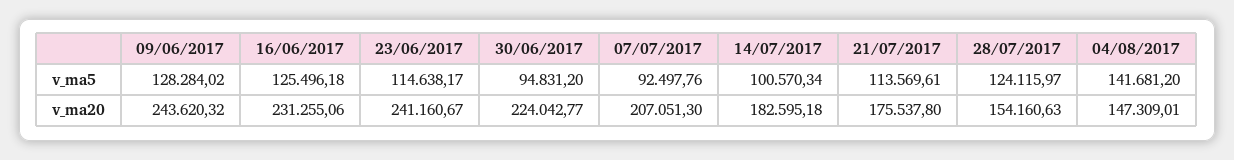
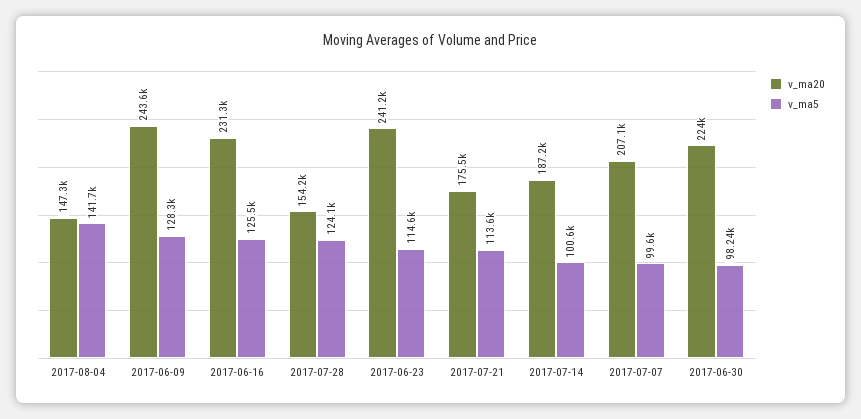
  {
    "v_ma5": {
      "09/06/2017": 128284.02,
      "16/06/2017": 125496.18,
      "23/06/2017": 114638.17,
-     "30/06/2017": 94831.2,
+     "30/06/2017": 98240,
-     "07/07/2017": 92497.76,
+     "07/07/2017": 99600,
      "14/07/2017": 100570.34,
      "21/07/2017": 113569.61,
      "28/07/2017": 124115.97,
      "04/08/2017": 141681.2
    },
    "v_ma20": {
      "09/06/2017": 243620.32,
      "16/06/2017": 231255.06,
      "23/06/2017": 241160.67,
      "30/06/2017": 224042.77,
      "07/07/2017": 207051.3,
-     "14/07/2017": 182595.18,
+     "14/07/2017": 187200,
      "21/07/2017": 175537.8,
      "28/07/2017": 154160.63,
      "04/08/2017": 147309.01
    }
  }

